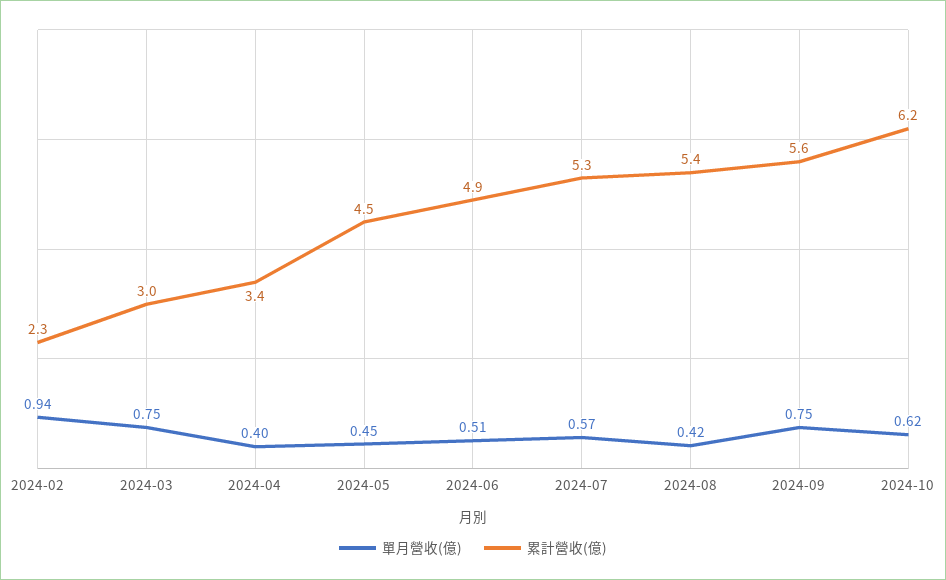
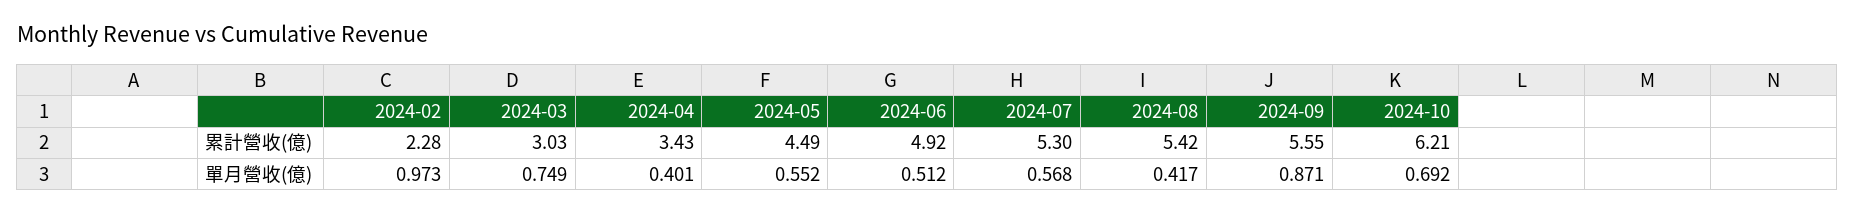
  {
    "單月營收(億)": {
-     "2024-02": 0.94,
+     "2024-02": 0.973,
      "2024-03": 0.749,
      "2024-04": 0.401,
-     "2024-05": 0.45,
+     "2024-05": 0.552,
      "2024-06": 0.512,
      "2024-07": 0.568,
      "2024-08": 0.417,
-     "2024-09": 0.75,
+     "2024-09": 0.871,
-     "2024-10": 0.62
+     "2024-10": 0.692
    },
    "累計營收(億)": {
      "2024-02": 2.28,
      "2024-03": 3.03,
      "2024-04": 3.43,
      "2024-05": 4.49,
      "2024-06": 4.92,
      "2024-07": 5.3,
      "2024-08": 5.42,
      "2024-09": 5.55,
      "2024-10": 6.21
    }
  }

